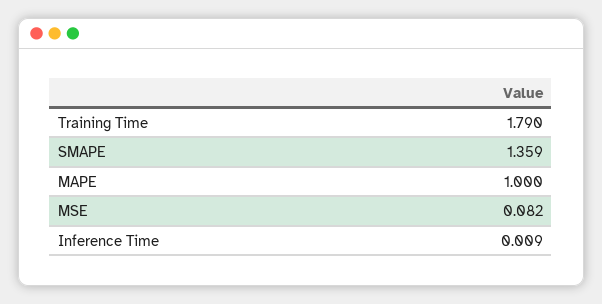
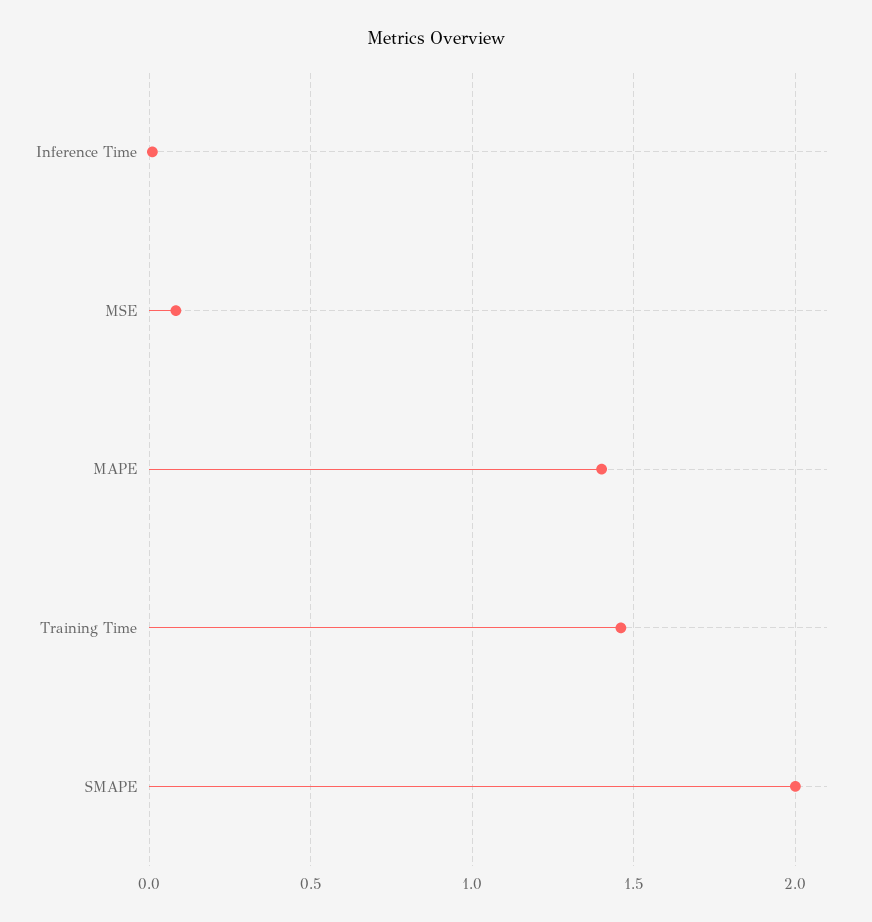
  {
-   "Training Time": 1.79,
+   "Training Time": 1.45,
-   "SMAPE": 1.359,
+   "SMAPE": 2,
-   "MAPE": 1,
+   "MAPE": 1.4,
    "MSE": 0.082,
    "Inference Time": 0.009
  }

